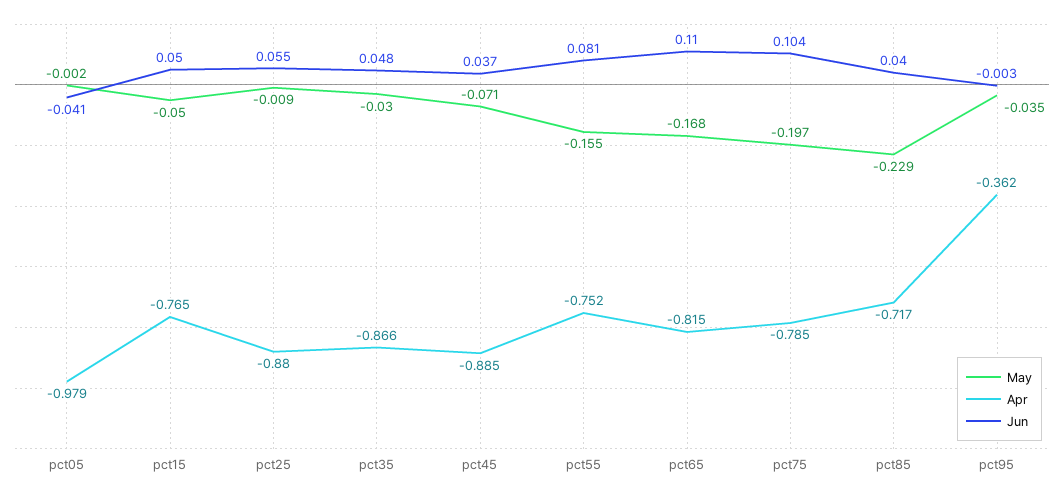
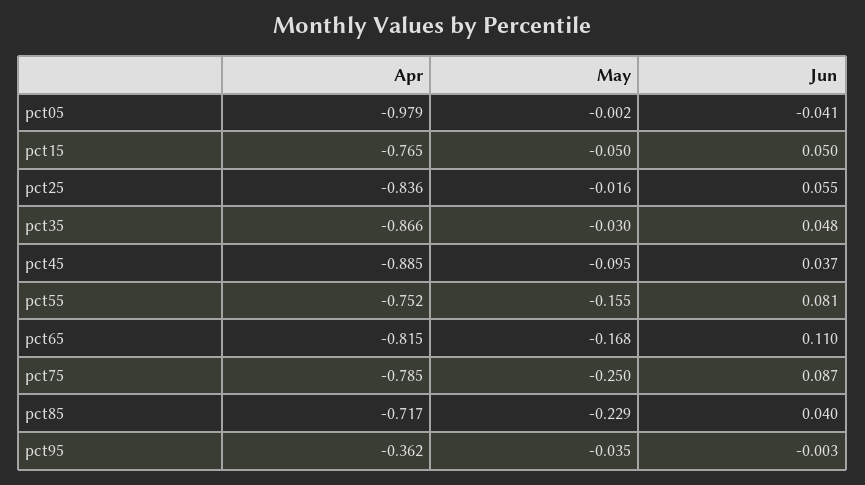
  {
    "May": {
      "pct05": -0.002,
      "pct15": -0.05,
-     "pct25": -0.009,
+     "pct25": -0.016,
      "pct35": -0.03,
-     "pct45": -0.071,
+     "pct45": -0.095,
      "pct55": -0.155,
      "pct65": -0.168,
-     "pct75": -0.197,
+     "pct75": -0.25,
      "pct85": -0.229,
      "pct95": -0.035
    },
    "Apr": {
      "pct05": -0.979,
      "pct15": -0.765,
-     "pct25": -0.88,
+     "pct25": -0.836,
      "pct35": -0.866,
      "pct45": -0.885,
      "pct55": -0.752,
      "pct65": -0.815,
      "pct75": -0.785,
      "pct85": -0.717,
      "pct95": -0.362
    },
    "Jun": {
      "pct05": -0.041,
      "pct15": 0.05,
      "pct25": 0.055,
      "pct35": 0.048,
      "pct45": 0.037,
      "pct55": 0.081,
      "pct65": 0.11,
-     "pct75": 0.104,
+     "pct75": 0.087,
      "pct85": 0.04,
      "pct95": -0.003
    }
  }

